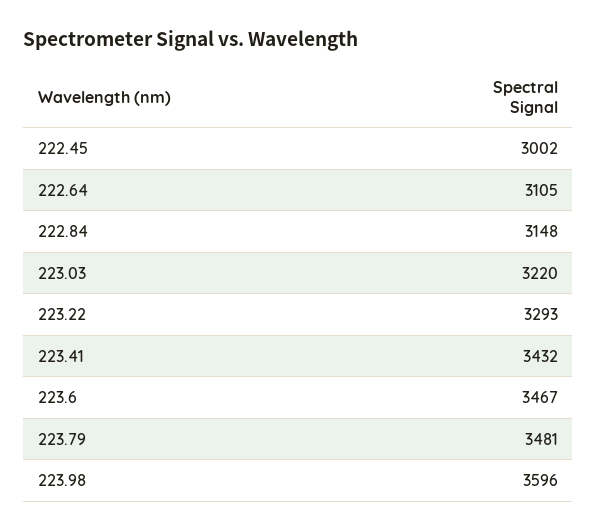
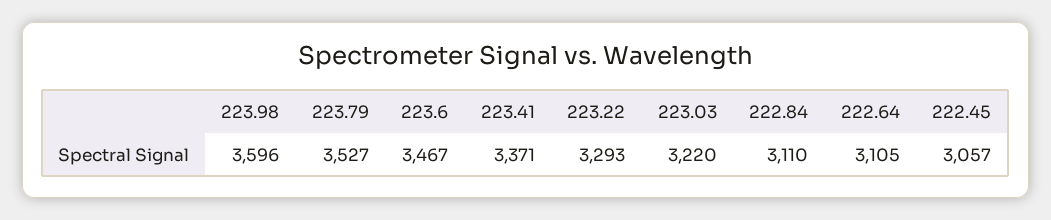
  {
-   "222.45": 3002,
+   "222.45": 3057,
    "222.64": 3105,
-   "222.84": 3148,
+   "222.84": 3110,
    "223.03": 3220,
    "223.22": 3293,
-   "223.41": 3432,
+   "223.41": 3371,
    "223.6": 3467,
-   "223.79": 3481,
+   "223.79": 3527,
    "223.98": 3596
  }

